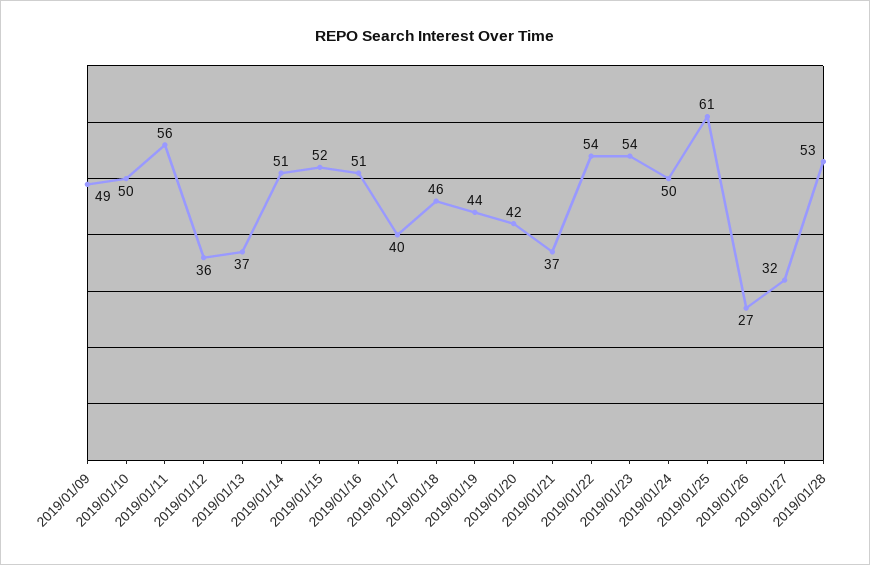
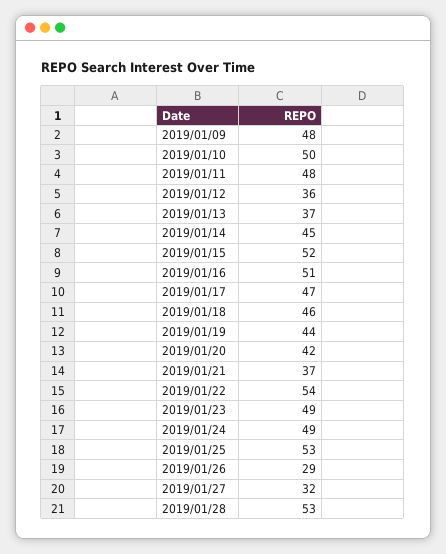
  {
-   "2019/01/09": 49,
+   "2019/01/09": 48,
    "2019/01/10": 50,
-   "2019/01/11": 56,
+   "2019/01/11": 48,
    "2019/01/12": 36,
    "2019/01/13": 37,
-   "2019/01/14": 51,
+   "2019/01/14": 45,
    "2019/01/15": 52,
    "2019/01/16": 51,
-   "2019/01/17": 40,
+   "2019/01/17": 47,
    "2019/01/18": 46,
    "2019/01/19": 44,
    "2019/01/20": 42,
    "2019/01/21": 37,
    "2019/01/22": 54,
-   "2019/01/23": 54,
+   "2019/01/23": 49,
-   "2019/01/24": 50,
+   "2019/01/24": 49,
-   "2019/01/25": 61,
+   "2019/01/25": 53,
-   "2019/01/26": 27,
+   "2019/01/26": 29,
    "2019/01/27": 32,
    "2019/01/28": 53
  }

